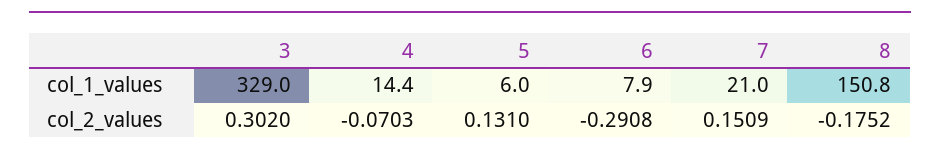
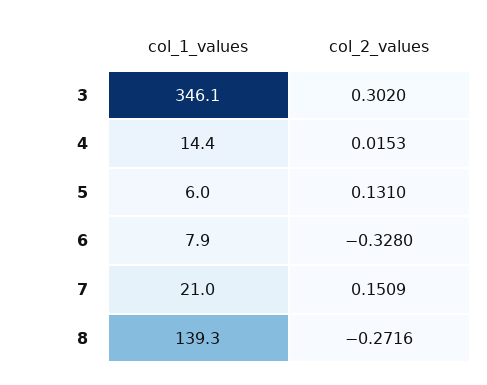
  {
    "3": {
-     "col_1_values": 329,
+     "col_1_values": 346.1,
      "col_2_values": 0.302
    },
    "4": {
      "col_1_values": 14.4,
-     "col_2_values": -0.0703
+     "col_2_values": 0.0153
    },
    "5": {
      "col_1_values": 6,
      "col_2_values": 0.131
    },
    "6": {
      "col_1_values": 7.9,
-     "col_2_values": -0.2908
+     "col_2_values": -0.328
    },
    "7": {
      "col_1_values": 21,
      "col_2_values": 0.1509
    },
    "8": {
-     "col_1_values": 150.8,
+     "col_1_values": 139.3,
-     "col_2_values": -0.1752
+     "col_2_values": -0.2716
    }
  }

